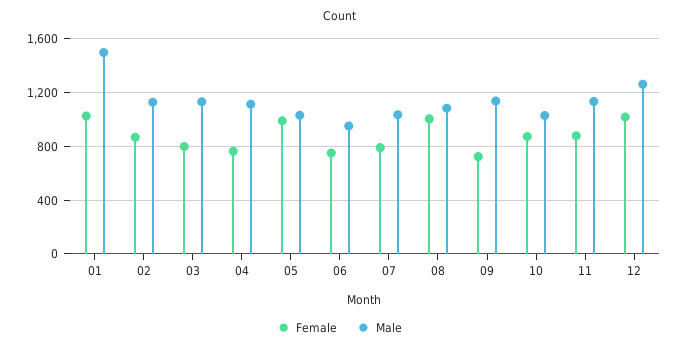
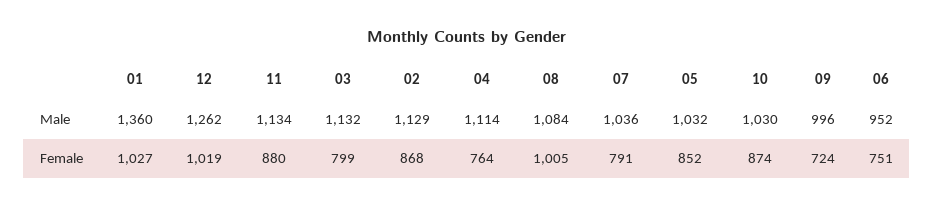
  {
    "Female": {
      "01": 1027,
      "02": 868,
      "03": 799,
      "04": 764,
-     "05": 1000,
+     "05": 852,
      "06": 751,
      "07": 791,
      "08": 1005,
      "09": 724,
      "10": 874,
      "11": 880,
      "12": 1019
    },
    "Male": {
-     "01": 1500,
+     "01": 1360,
      "02": 1129,
      "03": 1132,
      "04": 1114,
      "05": 1032,
      "06": 952,
      "07": 1036,
      "08": 1084,
-     "09": 1150,
+     "09": 996,
      "10": 1030,
      "11": 1134,
      "12": 1262
    }
  }

